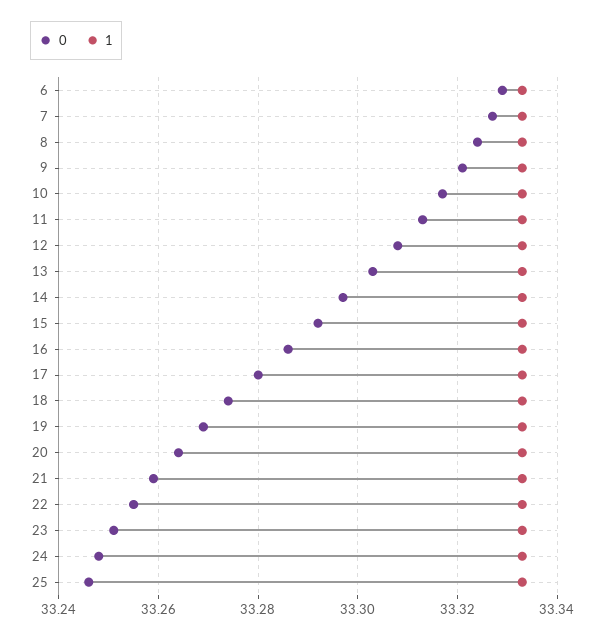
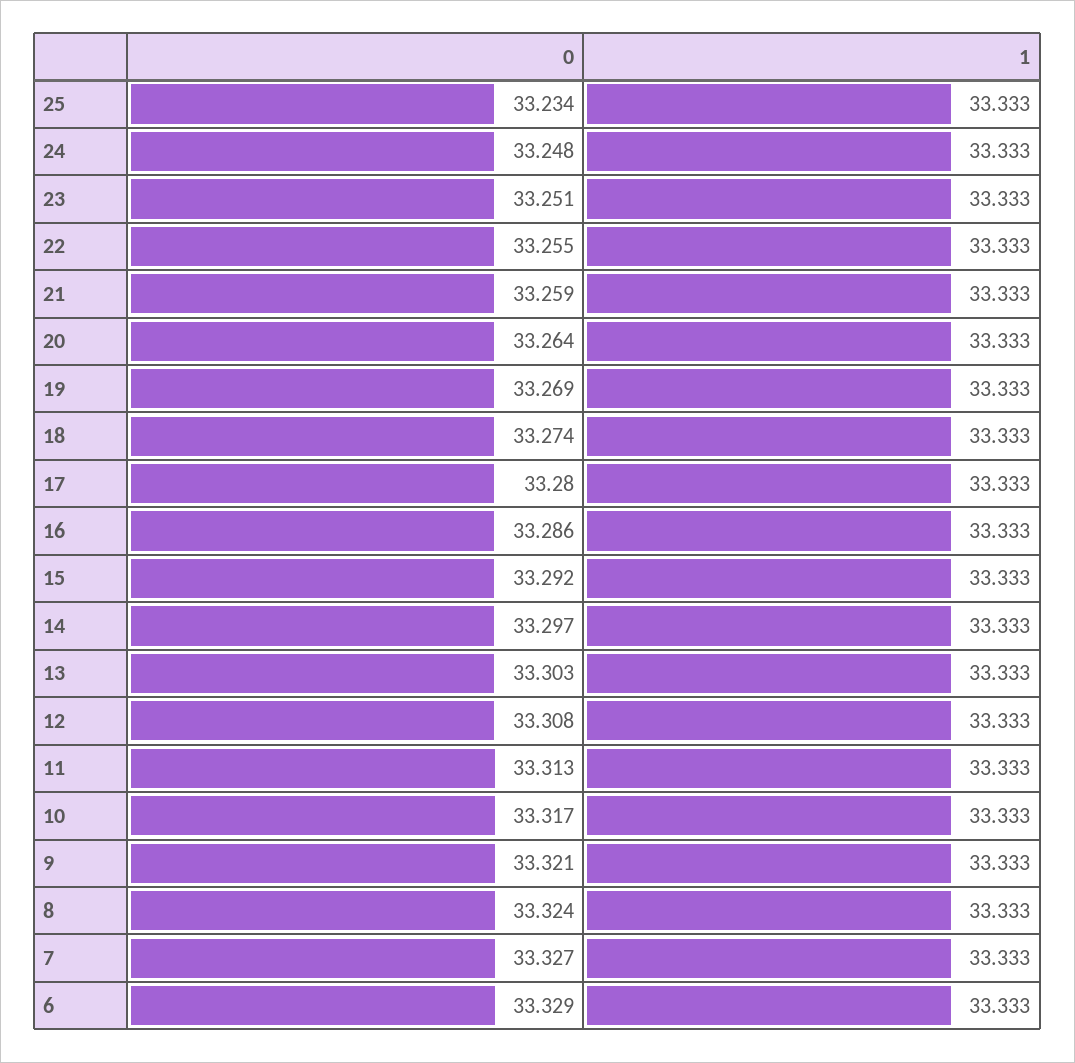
  {
    "0": {
      "6": 33.329,
      "7": 33.327,
      "8": 33.324,
      "9": 33.321,
      "10": 33.317,
      "11": 33.313,
      "12": 33.308,
      "13": 33.303,
      "14": 33.297,
      "15": 33.292,
      "16": 33.286,
      "17": 33.28,
      "18": 33.274,
      "19": 33.269,
      "20": 33.264,
      "21": 33.259,
      "22": 33.255,
      "23": 33.251,
      "24": 33.248,
-     "25": 33.245
+     "25": 33.234
    },
    "1": {
      "6": 33.333,
      "7": 33.333,
      "8": 33.333,
      "9": 33.333,
      "10": 33.333,
      "11": 33.333,
      "12": 33.333,
      "13": 33.333,
      "14": 33.333,
      "15": 33.333,
      "16": 33.333,
      "17": 33.333,
      "18": 33.333,
      "19": 33.333,
      "20": 33.333,
      "21": 33.333,
      "22": 33.333,
      "23": 33.333,
      "24": 33.333,
      "25": 33.333
    }
  }

